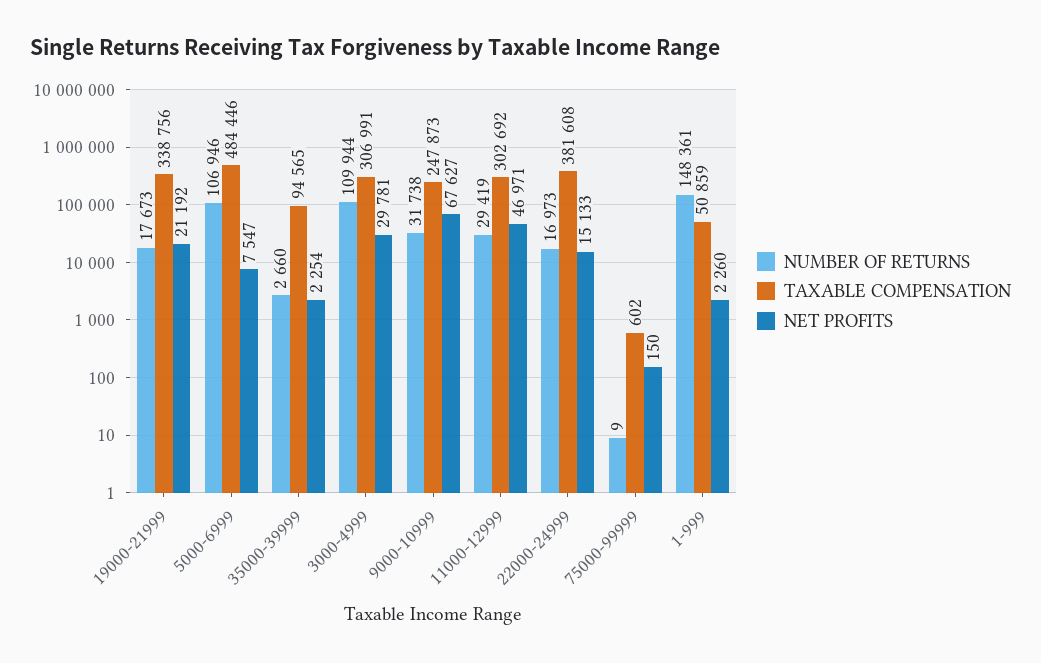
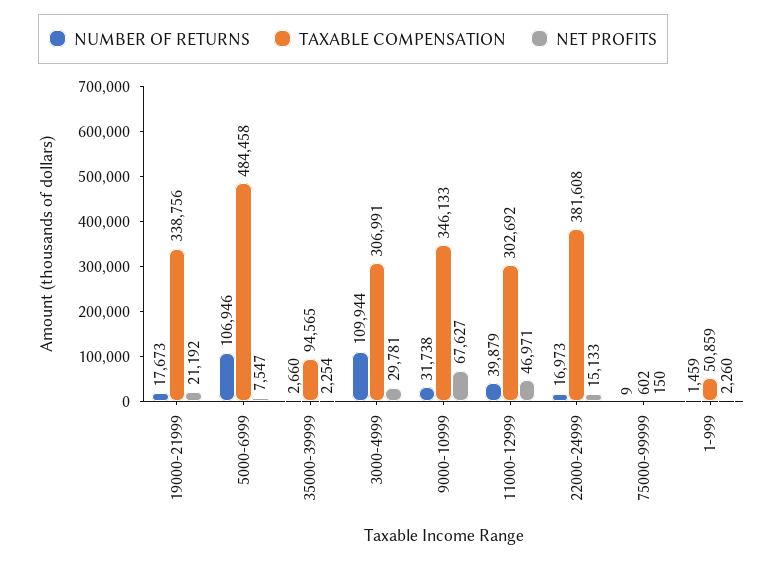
  {
    "NUMBER OF RETURNS": {
      "19000-21999": 17673,
      "5000-6999": 106946,
      "35000-39999": 2660,
      "3000-4999": 109944,
      "9000-10999": 31738,
-     "11000-12999": 29419,
+     "11000-12999": 39879,
      "22000-24999": 16973,
      "75000-99999": 9,
-     "1-999": 148361
+     "1-999": 1459
    },
    "TAXABLE COMPENSATION": {
      "19000-21999": 338756,
-     "5000-6999": 484446,
+     "5000-6999": 484458,
      "35000-39999": 94565,
      "3000-4999": 306991,
-     "9000-10999": 247873,
+     "9000-10999": 346133,
      "11000-12999": 302692,
      "22000-24999": 381608,
      "75000-99999": 602,
      "1-999": 50859
    },
    "NET PROFITS": {
      "19000-21999": 21192,
      "5000-6999": 7547,
      "35000-39999": 2254,
      "3000-4999": 29781,
      "9000-10999": 67627,
      "11000-12999": 46971,
      "22000-24999": 15133,
      "75000-99999": 150,
      "1-999": 2260
    }
  }

